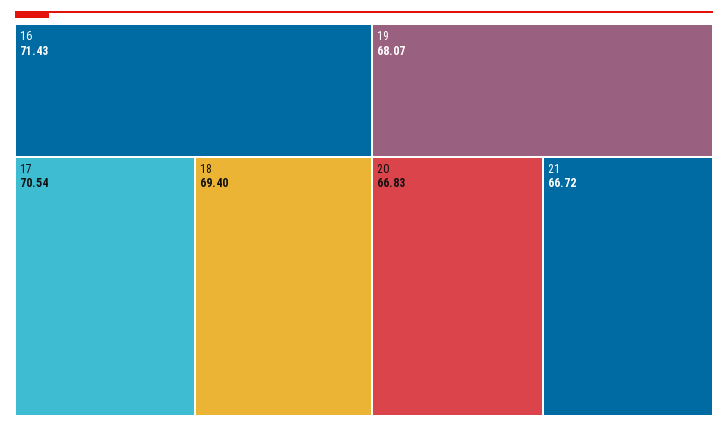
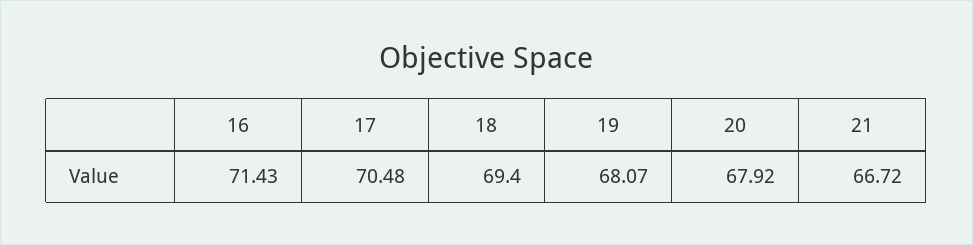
  {
    "16": 71.43,
-   "17": 70.54,
+   "17": 70.48,
    "18": 69.4,
    "19": 68.07,
-   "20": 66.83,
+   "20": 67.92,
    "21": 66.72
  }

